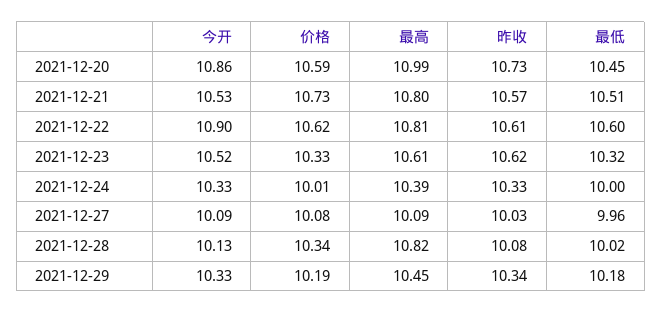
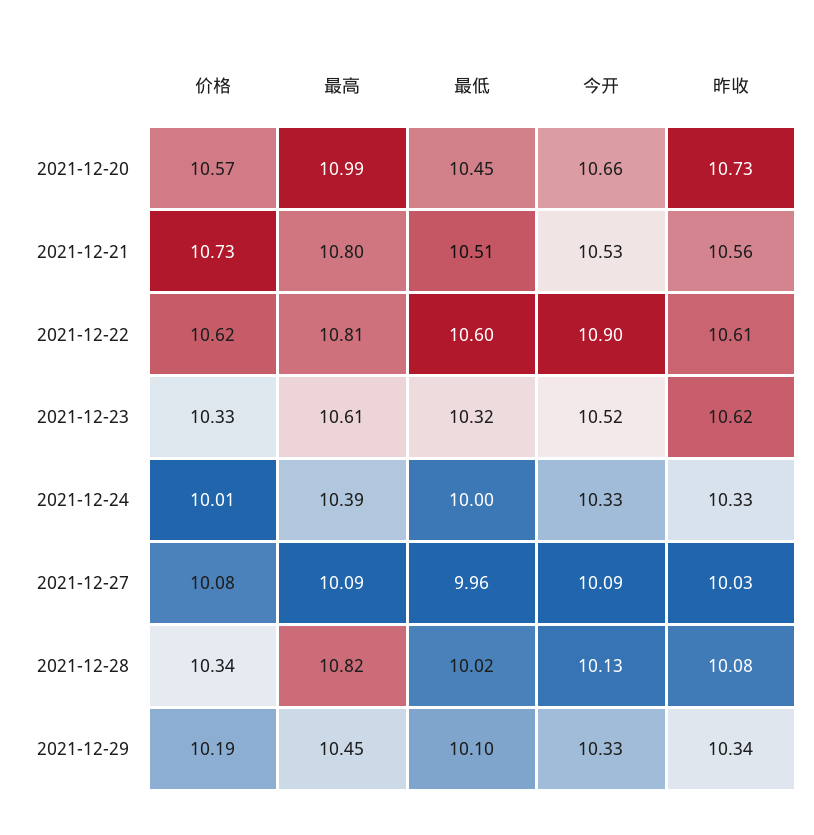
  {
    "今开": {
-     "2021-12-20": 10.86,
+     "2021-12-20": 10.66,
      "2021-12-21": 10.53,
      "2021-12-22": 10.9,
      "2021-12-23": 10.52,
      "2021-12-24": 10.33,
      "2021-12-27": 10.09,
      "2021-12-28": 10.13,
      "2021-12-29": 10.33
    },
    "价格": {
-     "2021-12-20": 10.59,
+     "2021-12-20": 10.57,
      "2021-12-21": 10.73,
      "2021-12-22": 10.62,
      "2021-12-23": 10.33,
      "2021-12-24": 10.01,
      "2021-12-27": 10.08,
      "2021-12-28": 10.34,
      "2021-12-29": 10.19
    },
    "最高": {
      "2021-12-20": 10.99,
      "2021-12-21": 10.8,
      "2021-12-22": 10.81,
      "2021-12-23": 10.61,
      "2021-12-24": 10.39,
      "2021-12-27": 10.09,
      "2021-12-28": 10.82,
      "2021-12-29": 10.45
    },
    "昨收": {
      "2021-12-20": 10.73,
-     "2021-12-21": 10.57,
+     "2021-12-21": 10.56,
      "2021-12-22": 10.61,
      "2021-12-23": 10.62,
      "2021-12-24": 10.33,
      "2021-12-27": 10.03,
      "2021-12-28": 10.08,
      "2021-12-29": 10.34
    },
    "最低": {
      "2021-12-20": 10.45,
      "2021-12-21": 10.51,
      "2021-12-22": 10.6,
      "2021-12-23": 10.32,
      "2021-12-24": 10,
      "2021-12-27": 9.96,
      "2021-12-28": 10.02,
-     "2021-12-29": 10.18
+     "2021-12-29": 10.1
    }
  }

